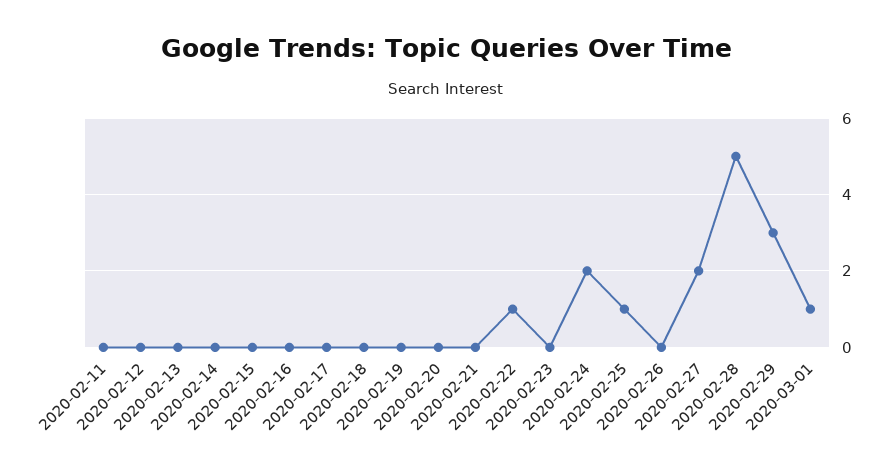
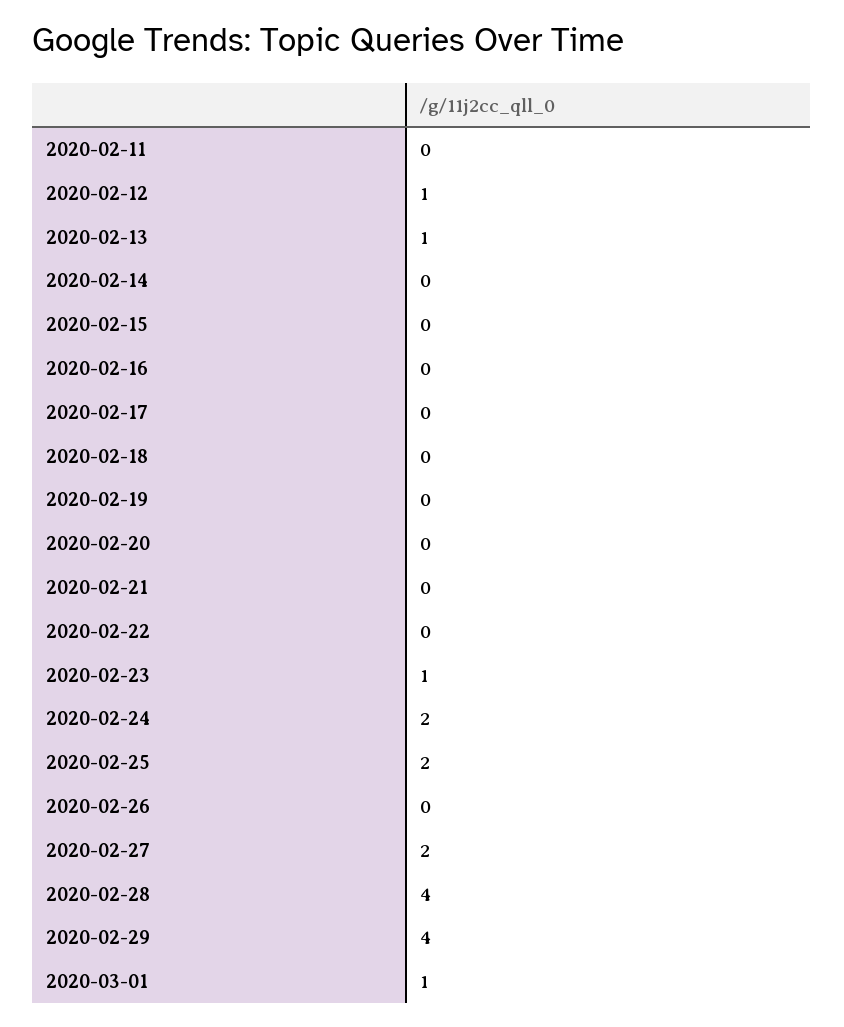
  {
    "2020-02-11": 0,
-   "2020-02-12": 0,
+   "2020-02-12": 1,
-   "2020-02-13": 0,
+   "2020-02-13": 1,
    "2020-02-14": 0,
    "2020-02-15": 0,
    "2020-02-16": 0,
    "2020-02-17": 0,
    "2020-02-18": 0,
    "2020-02-19": 0,
    "2020-02-20": 0,
    "2020-02-21": 0,
-   "2020-02-22": 1,
+   "2020-02-22": 0,
-   "2020-02-23": 0,
+   "2020-02-23": 1,
    "2020-02-24": 2,
-   "2020-02-25": 1,
+   "2020-02-25": 2,
    "2020-02-26": 0,
    "2020-02-27": 2,
-   "2020-02-28": 5,
+   "2020-02-28": 4,
-   "2020-02-29": 3,
+   "2020-02-29": 4,
    "2020-03-01": 1
  }

